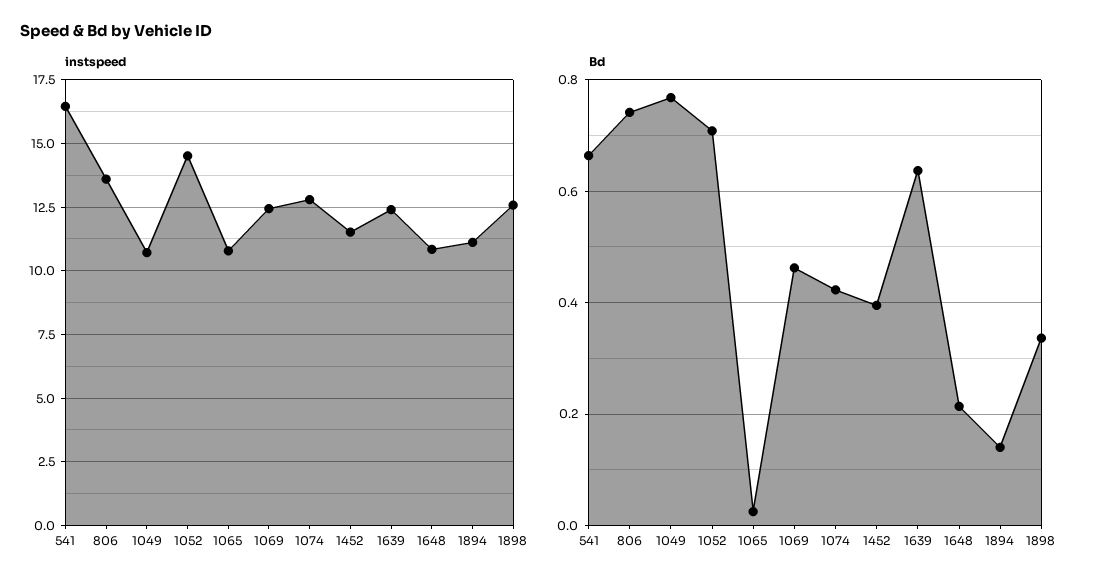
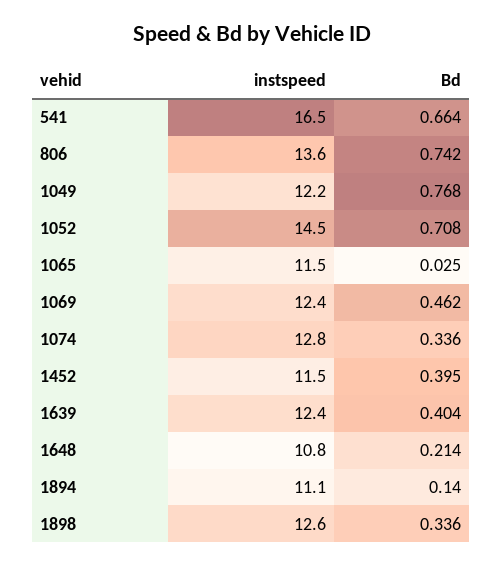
  {
    "instspeed": {
      "541": 16.5,
      "806": 13.6,
-     "1049": 10.75,
+     "1049": 12.2,
      "1052": 14.5,
-     "1065": 10.75,
+     "1065": 11.5,
      "1069": 12.4,
      "1074": 12.8,
      "1452": 11.5,
      "1639": 12.4,
      "1648": 10.8,
      "1894": 11.1,
      "1898": 12.6
    },
    "Bd": {
      "541": 0.664,
      "806": 0.742,
      "1049": 0.768,
      "1052": 0.708,
      "1065": 0.025,
      "1069": 0.462,
-     "1074": 0.42,
+     "1074": 0.336,
      "1452": 0.395,
-     "1639": 0.64,
+     "1639": 0.404,
      "1648": 0.214,
      "1894": 0.14,
      "1898": 0.336
    }
  }

